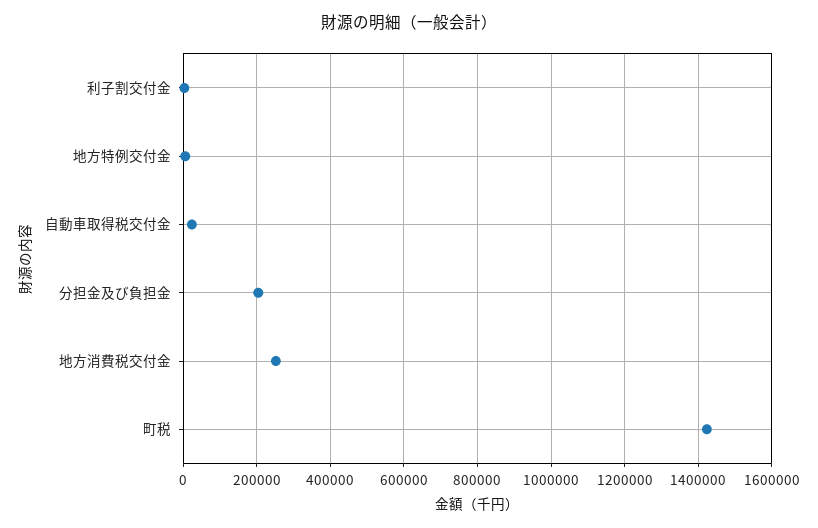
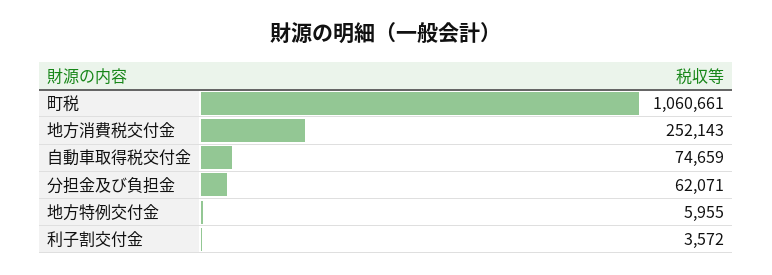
  {
    "利子割交付金": 3572,
    "地方特例交付金": 5955,
-   "自動車取得税交付金": 20000,
+   "自動車取得税交付金": 74659,
-   "分担金及び負担金": 200000,
+   "分担金及び負担金": 62071,
    "地方消費税交付金": 252143,
-   "町税": 1420000
+   "町税": 1060661
  }

